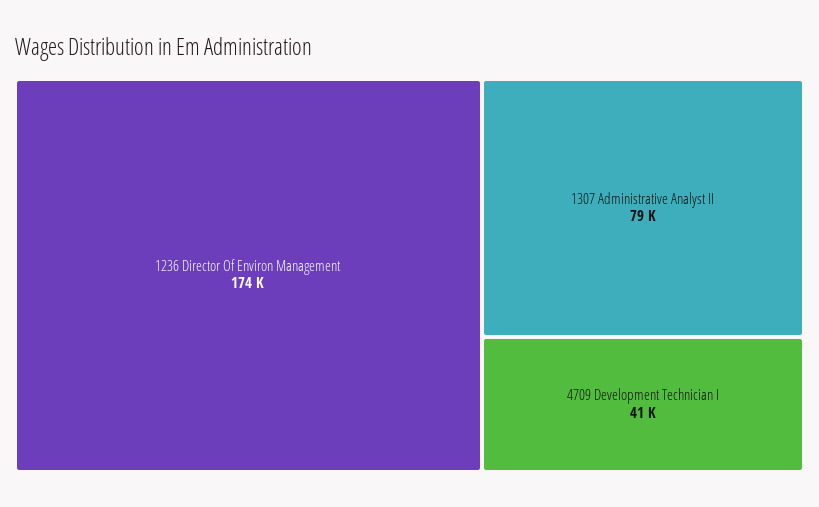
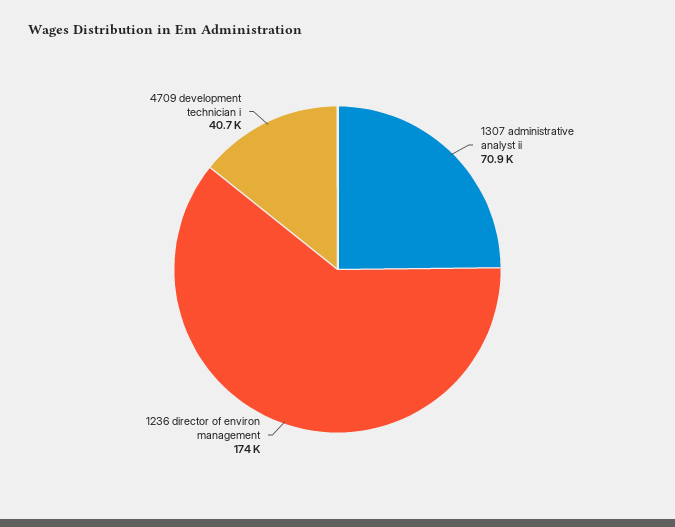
  {
    "1236 Director Of Environ Management": 174000,
-   "1307 Administrative Analyst II": 79000,
+   "1307 Administrative Analyst II": 70900,
    "4709 Development Technician I": 40700
  }

